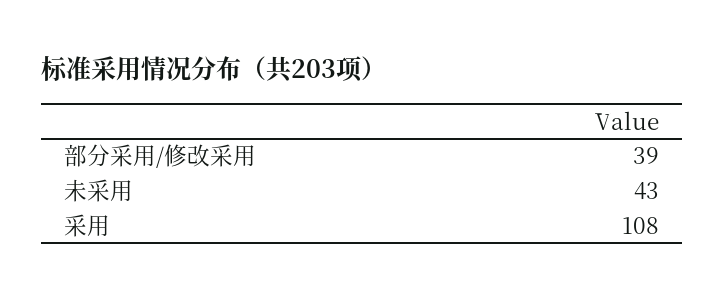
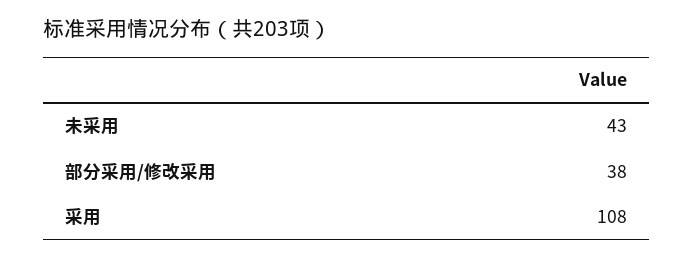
  {
-   "部分采用/修改采用": 39,
+   "部分采用/修改采用": 38,
    "未采用": 43,
    "采用": 108
  }

